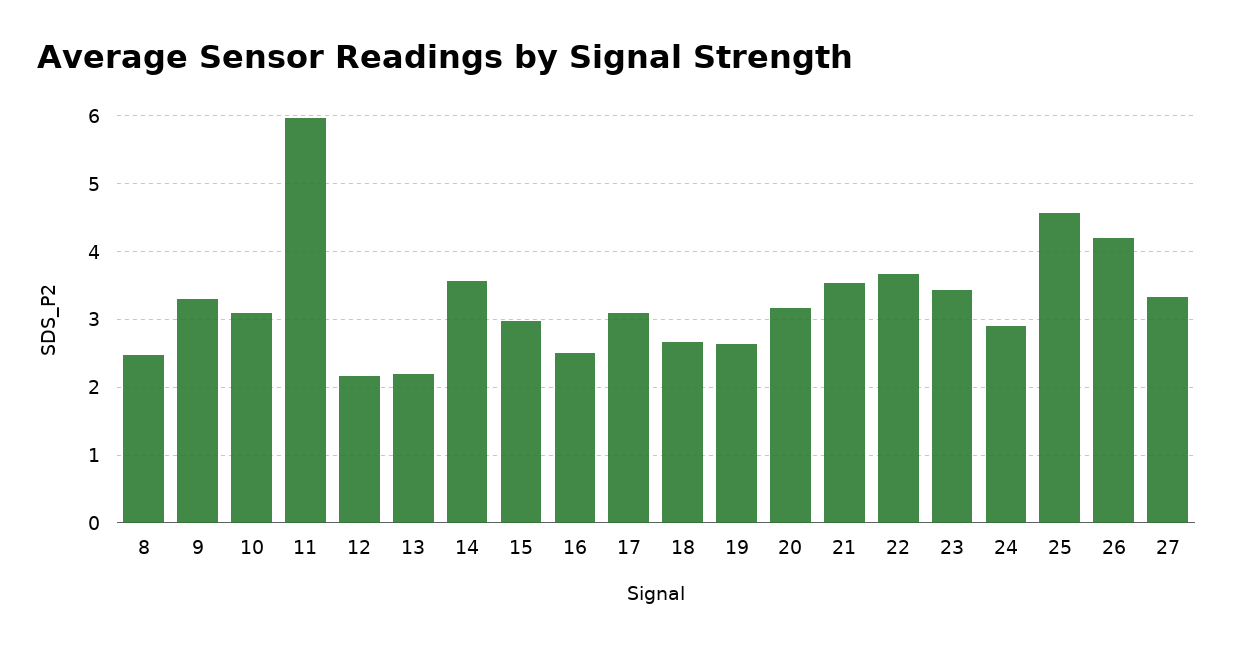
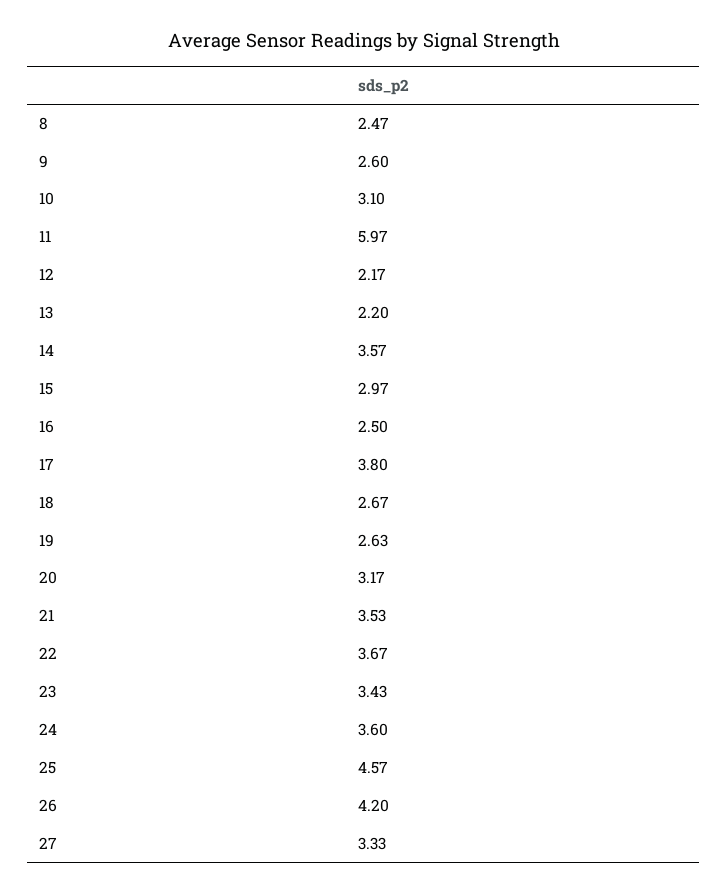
  {
    "8": 2.47,
-   "9": 3.3,
+   "9": 2.6,
    "10": 3.1,
    "11": 5.97,
    "12": 2.17,
    "13": 2.2,
    "14": 3.57,
    "15": 2.97,
    "16": 2.5,
-   "17": 3.1,
+   "17": 3.8,
    "18": 2.67,
    "19": 2.63,
    "20": 3.17,
    "21": 3.53,
    "22": 3.67,
    "23": 3.43,
-   "24": 2.9,
+   "24": 3.6,
    "25": 4.57,
    "26": 4.2,
    "27": 3.33
  }

